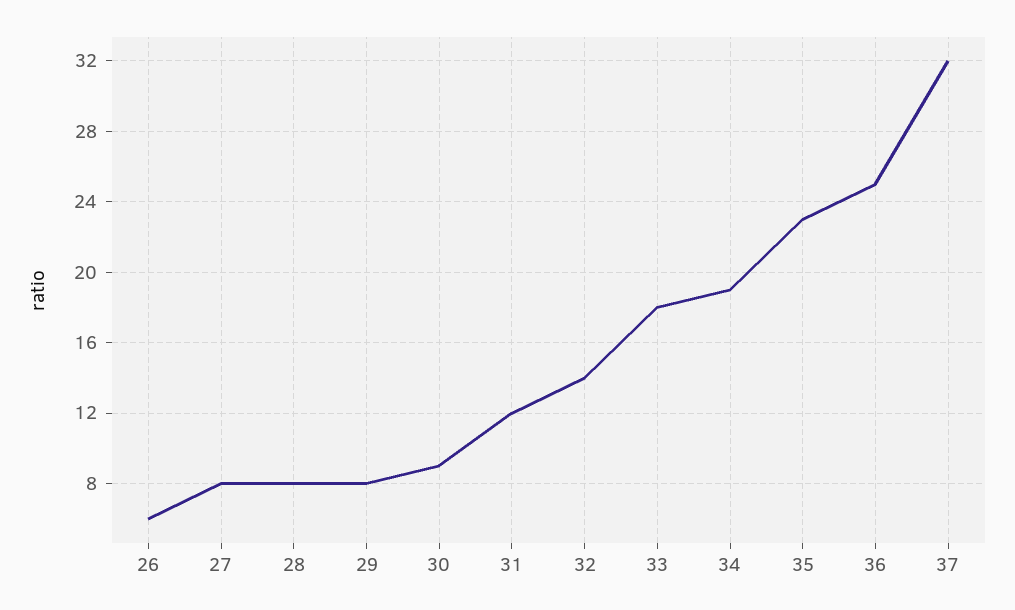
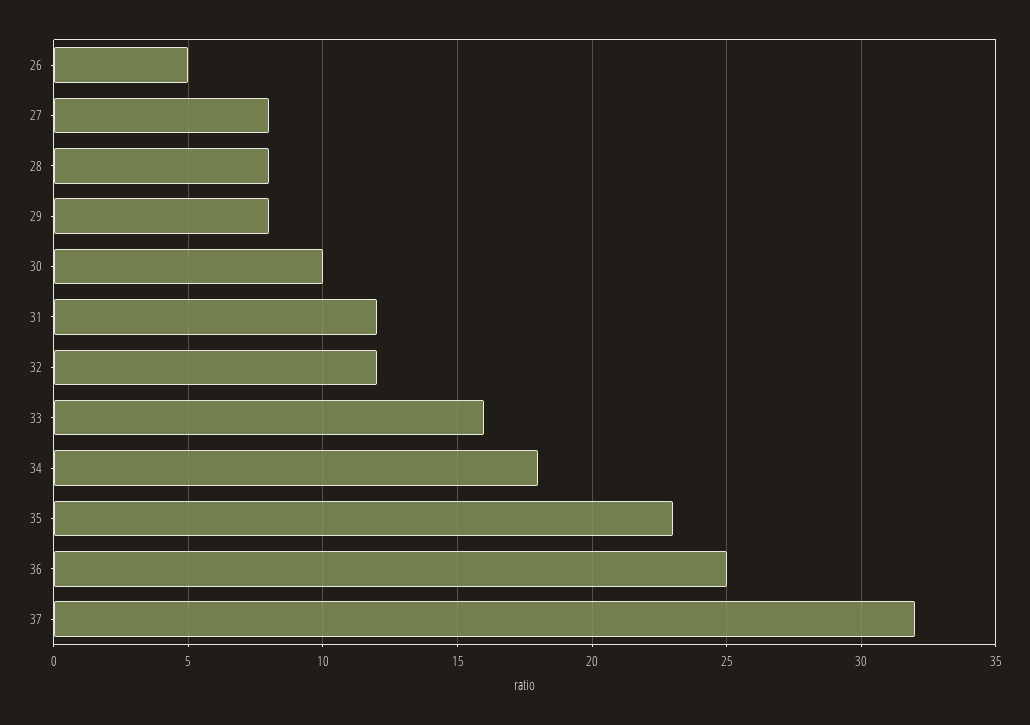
  {
-   "26": 6,
+   "26": 5,
    "27": 8,
    "28": 8,
    "29": 8,
-   "30": 9,
+   "30": 10,
    "31": 12,
-   "32": 14,
+   "32": 12,
-   "33": 18,
+   "33": 16,
-   "34": 19,
+   "34": 18,
    "35": 23,
    "36": 25,
    "37": 32
  }

